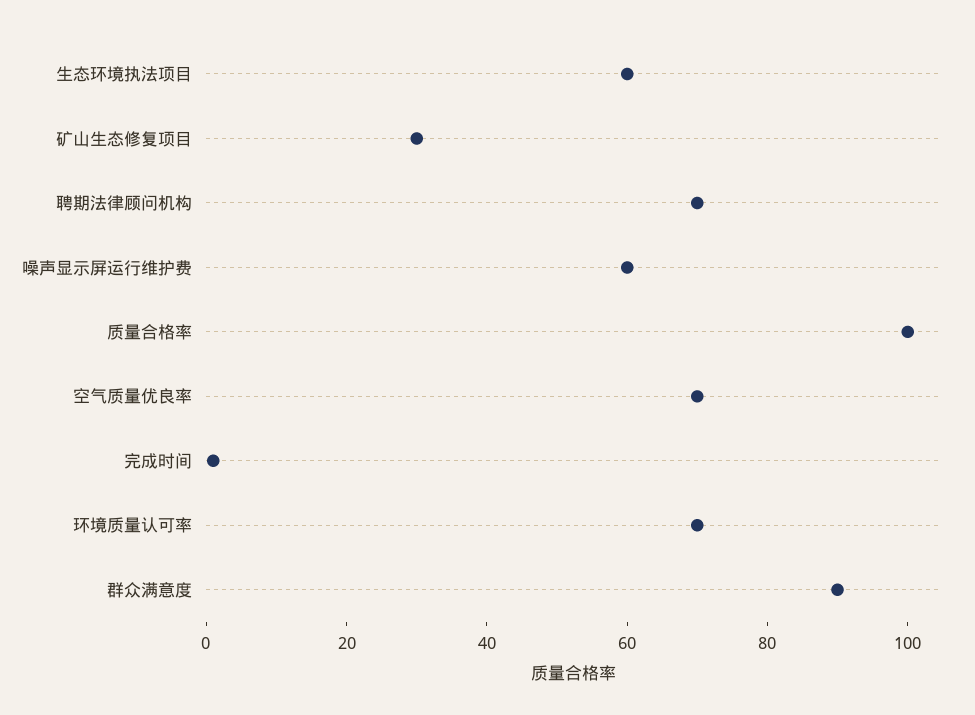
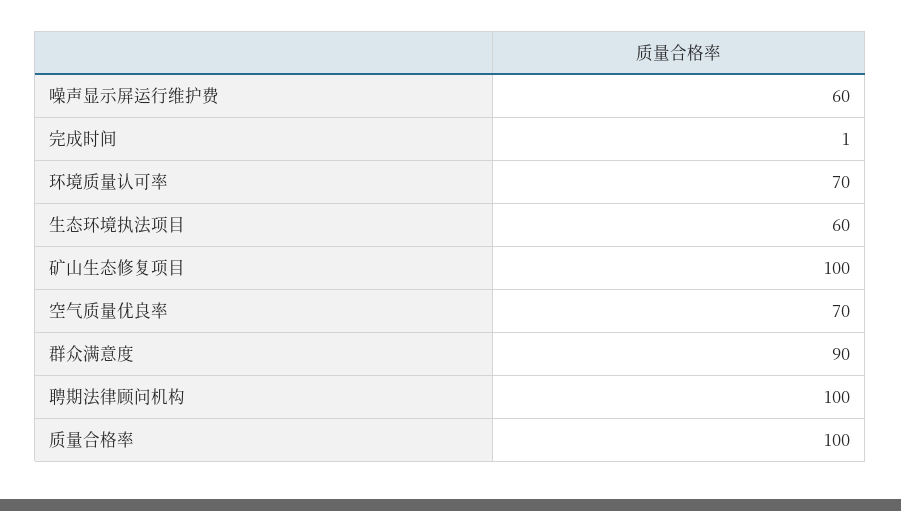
  {
    "生态环境执法项目": 60,
-   "矿山生态修复项目": 30,
+   "矿山生态修复项目": 100,
-   "聘期法律顾问机构": 70,
+   "聘期法律顾问机构": 100,
    "噪声显示屏运行维护费": 60,
    "质量合格率": 100,
    "空气质量优良率": 70,
    "完成时间": 1,
    "环境质量认可率": 70,
    "群众满意度": 90
  }

